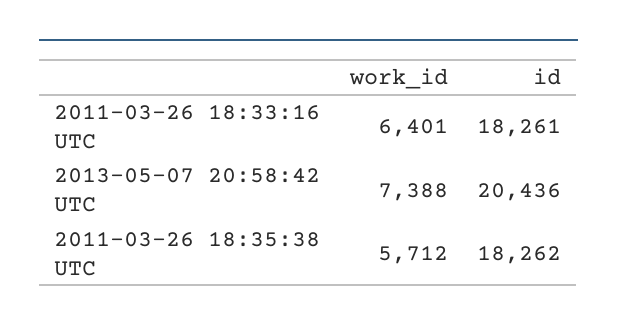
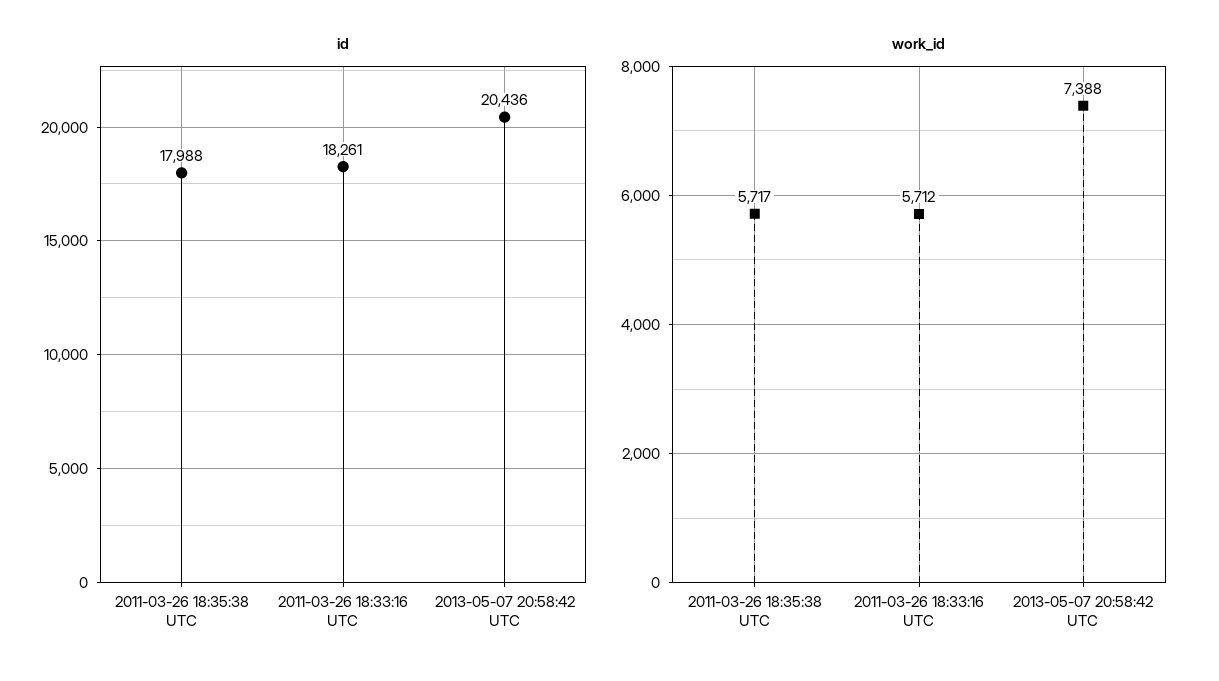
  {
    "work_id": {
-     "2011-03-26 18:33:16 UTC": 6401,
+     "2011-03-26 18:33:16 UTC": 5712,
      "2013-05-07 20:58:42 UTC": 7388,
-     "2011-03-26 18:35:38 UTC": 5712
+     "2011-03-26 18:35:38 UTC": 5717
    },
    "id": {
      "2011-03-26 18:33:16 UTC": 18261,
      "2013-05-07 20:58:42 UTC": 20436,
-     "2011-03-26 18:35:38 UTC": 18262
+     "2011-03-26 18:35:38 UTC": 17988
    }
  }

